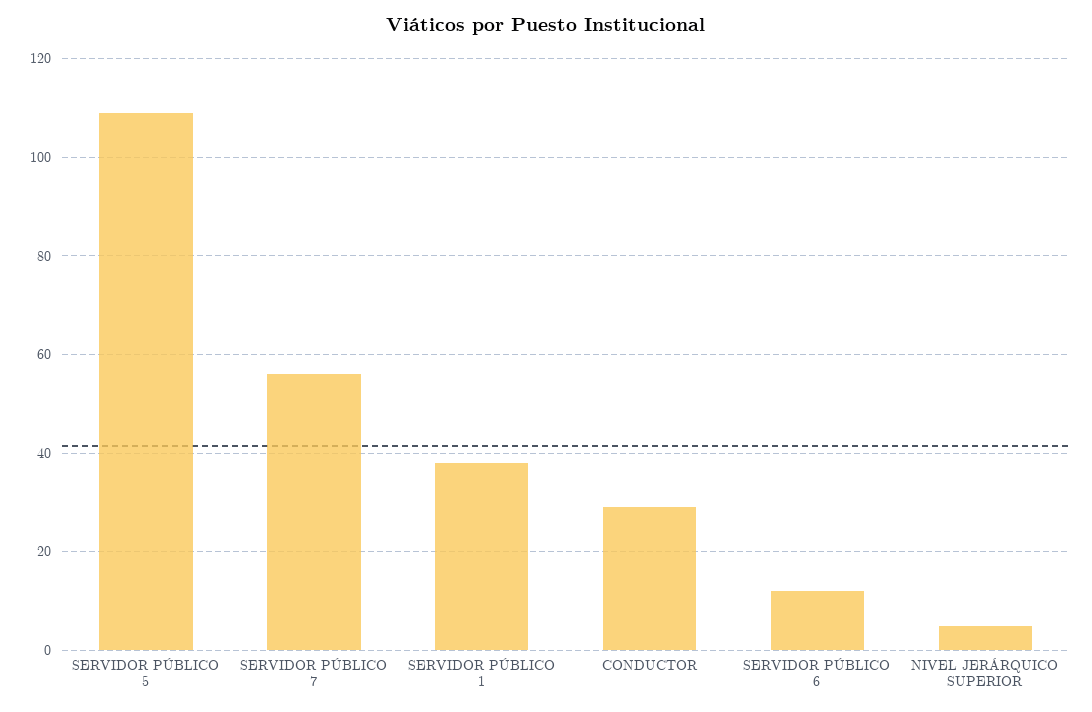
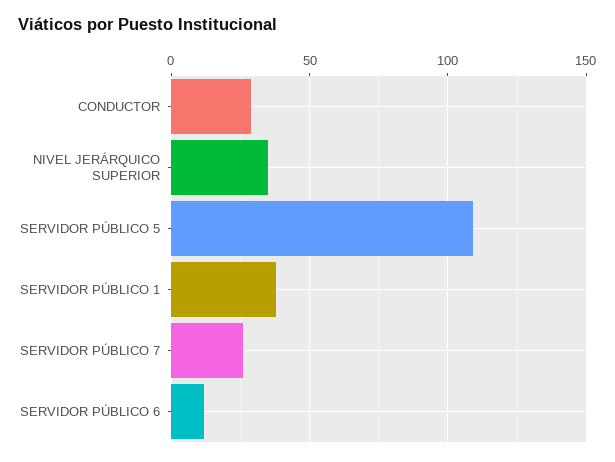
  {
    "SERVIDOR PÚBLICO 5": 110,
-   "SERVIDOR PÚBLICO 7": 55,
+   "SERVIDOR PÚBLICO 7": 25,
    "SERVIDOR PÚBLICO 1": 40,
    "CONDUCTOR": 30,
    "SERVIDOR PÚBLICO 6": 10,
-   "NIVEL JERÁRQUICO SUPERIOR": 5
+   "NIVEL JERÁRQUICO SUPERIOR": 35
  }

